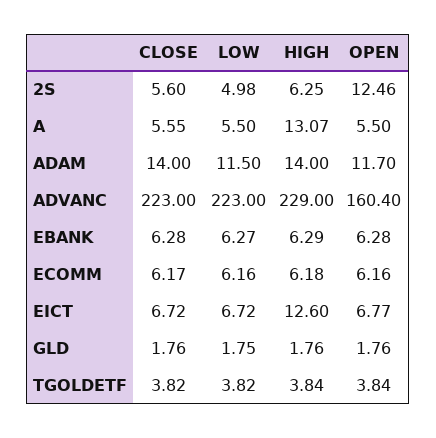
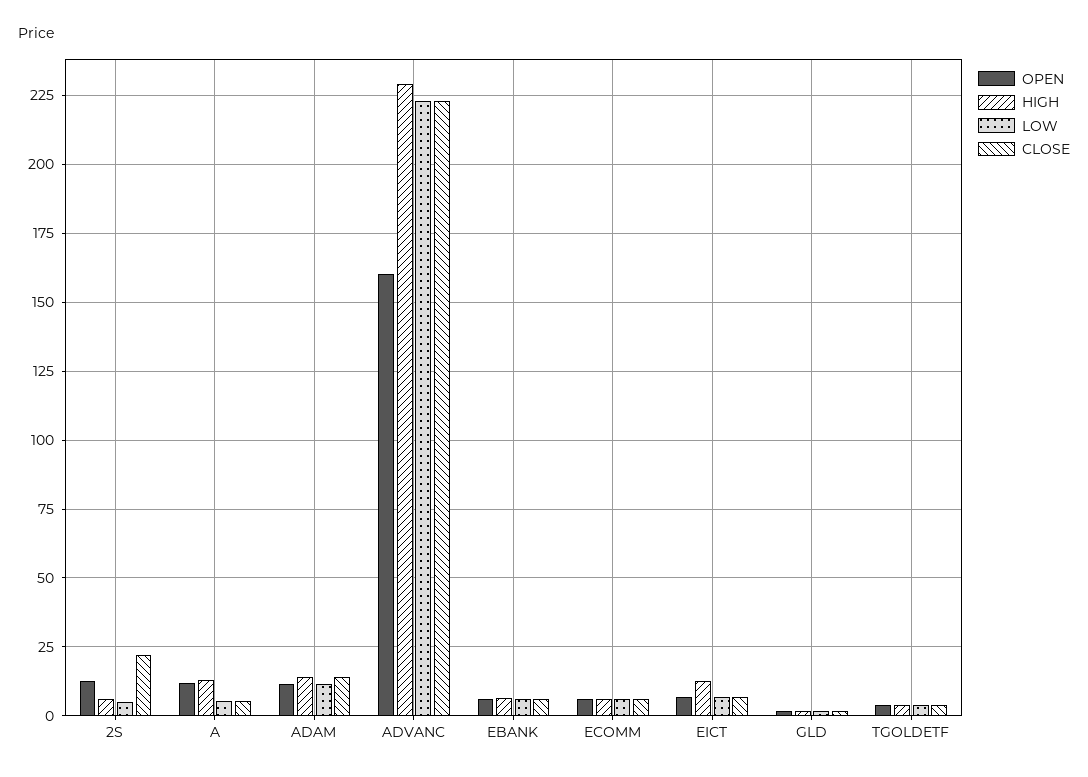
  {
    "CLOSE": {
-     "2S": 5.6,
+     "2S": 22.5,
      "A": 5.55,
      "ADAM": 14,
      "ADVANC": 223,
      "EBANK": 6.28,
      "ECOMM": 6.17,
      "EICT": 6.72,
      "GLD": 1.76,
      "TGOLDETF": 3.82
    },
    "LOW": {
      "2S": 4.98,
      "A": 5.5,
      "ADAM": 11.5,
      "ADVANC": 223,
      "EBANK": 6.27,
      "ECOMM": 6.16,
      "EICT": 6.72,
      "GLD": 1.75,
      "TGOLDETF": 3.82
    },
    "HIGH": {
      "2S": 6.25,
      "A": 13.07,
      "ADAM": 14,
      "ADVANC": 229,
      "EBANK": 6.29,
      "ECOMM": 6.18,
      "EICT": 12.6,
      "GLD": 1.76,
      "TGOLDETF": 3.84
    },
    "OPEN": {
      "2S": 12.46,
-     "A": 5.5,
+     "A": 12.5,
      "ADAM": 11.7,
      "ADVANC": 160.4,
      "EBANK": 6.28,
      "ECOMM": 6.16,
      "EICT": 6.77,
      "GLD": 1.76,
      "TGOLDETF": 3.84
    }
  }

